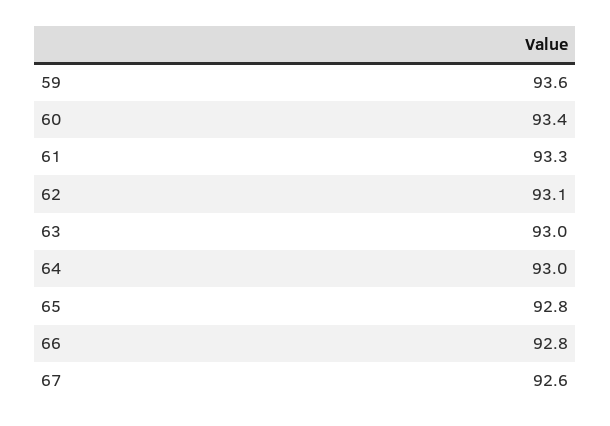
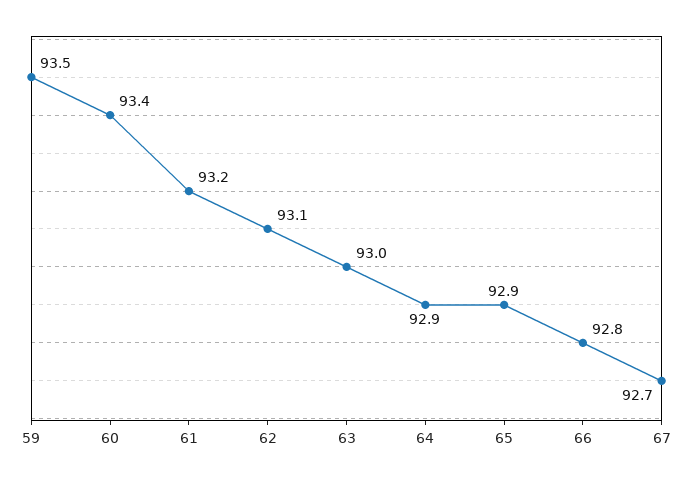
  {
-   "59": 93.6,
+   "59": 93.5,
    "60": 93.4,
-   "61": 93.3,
+   "61": 93.2,
    "62": 93.1,
    "63": 93,
-   "64": 93,
+   "64": 92.9,
-   "65": 92.8,
+   "65": 92.9,
    "66": 92.8,
-   "67": 92.6
+   "67": 92.7
  }

